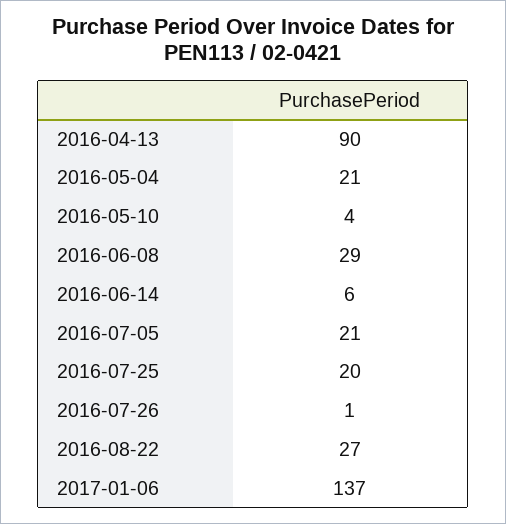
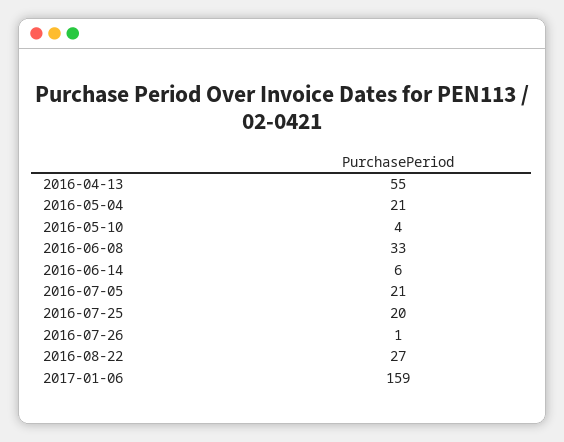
  {
-   "2016-04-13": 90,
+   "2016-04-13": 55,
    "2016-05-04": 21,
    "2016-05-10": 4,
-   "2016-06-08": 29,
+   "2016-06-08": 33,
    "2016-06-14": 6,
    "2016-07-05": 21,
    "2016-07-25": 20,
    "2016-07-26": 1,
    "2016-08-22": 27,
-   "2017-01-06": 137
+   "2017-01-06": 159
  }

